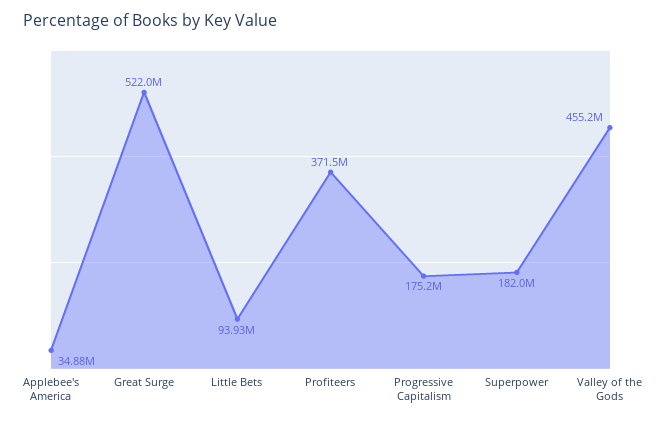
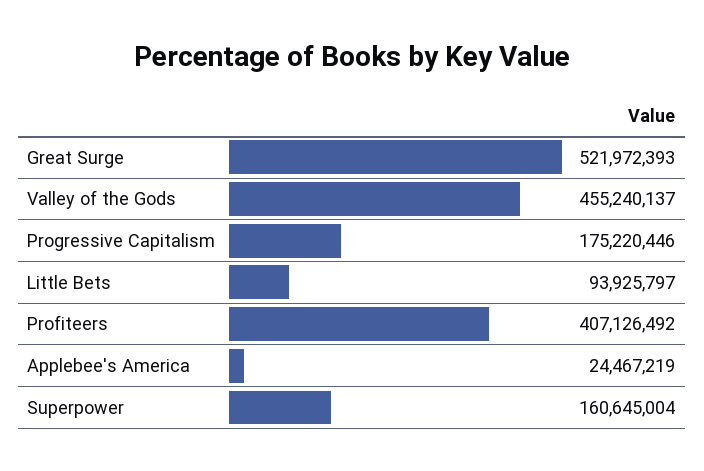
  {
-   "Applebee's America": 34880000,
+   "Applebee's America": 24467219,
    "Great Surge": 521972393,
    "Little Bets": 93925797,
-   "Profiteers": 371500000,
+   "Profiteers": 407126492,
    "Progressive Capitalism": 175220446,
-   "Superpower": 182000000,
+   "Superpower": 160645004,
    "Valley of the Gods": 455240137
  }

